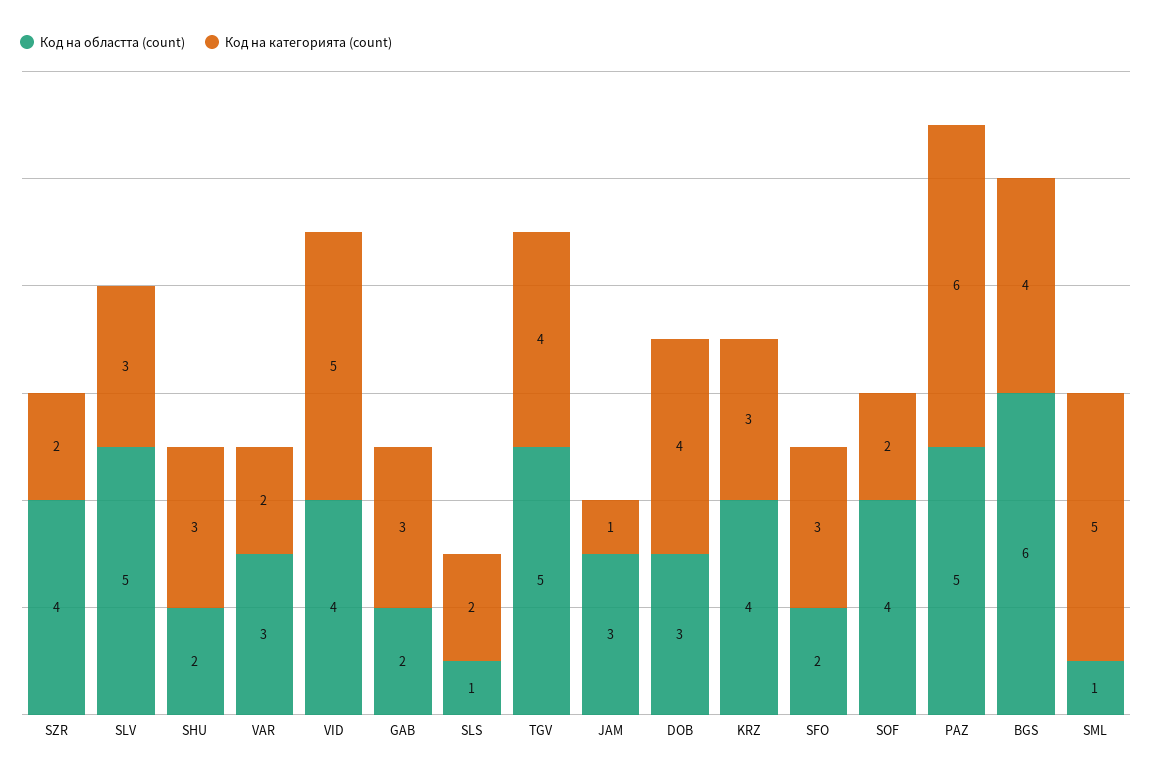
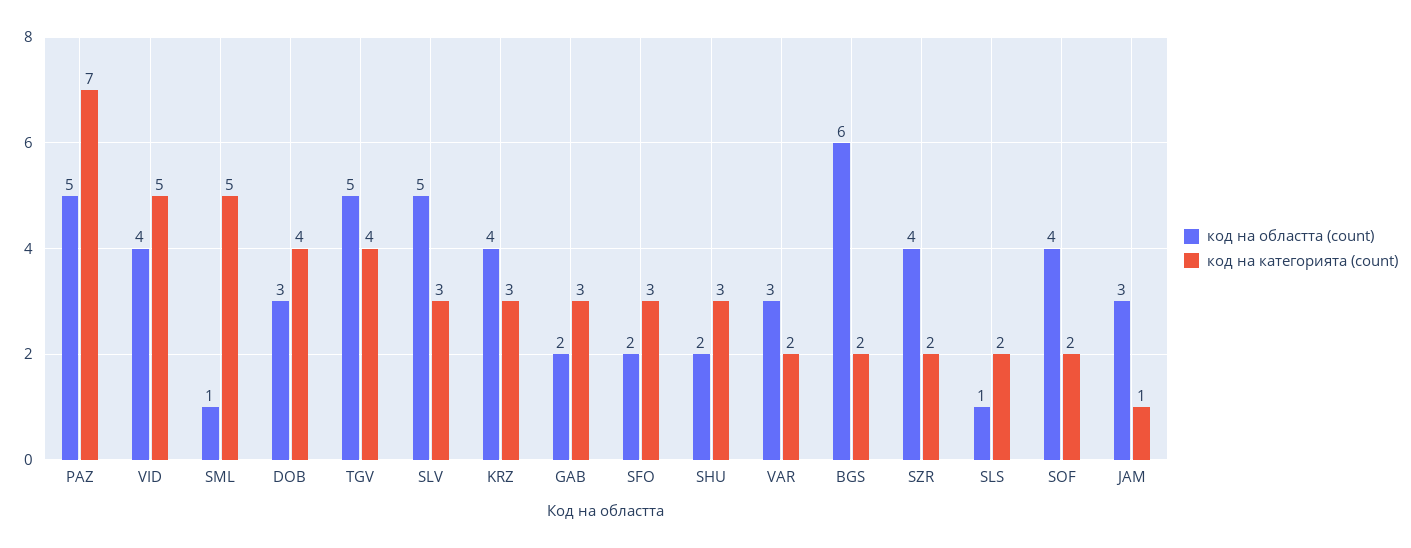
  {
    "Код на областта (count)": {
      "SZR": 4,
      "SLV": 5,
      "SHU": 2,
      "VAR": 3,
      "VID": 4,
      "GAB": 2,
      "SLS": 1,
      "TGV": 5,
      "JAM": 3,
      "DOB": 3,
      "KRZ": 4,
      "SFO": 2,
      "SOF": 4,
      "PAZ": 5,
      "BGS": 6,
      "SML": 1
    },
    "Код на категорията (count)": {
      "SZR": 2,
      "SLV": 3,
      "SHU": 3,
      "VAR": 2,
      "VID": 5,
      "GAB": 3,
      "SLS": 2,
      "TGV": 4,
      "JAM": 1,
      "DOB": 4,
      "KRZ": 3,
      "SFO": 3,
      "SOF": 2,
-     "PAZ": 6,
+     "PAZ": 7,
-     "BGS": 4,
+     "BGS": 2,
      "SML": 5
    }
  }

